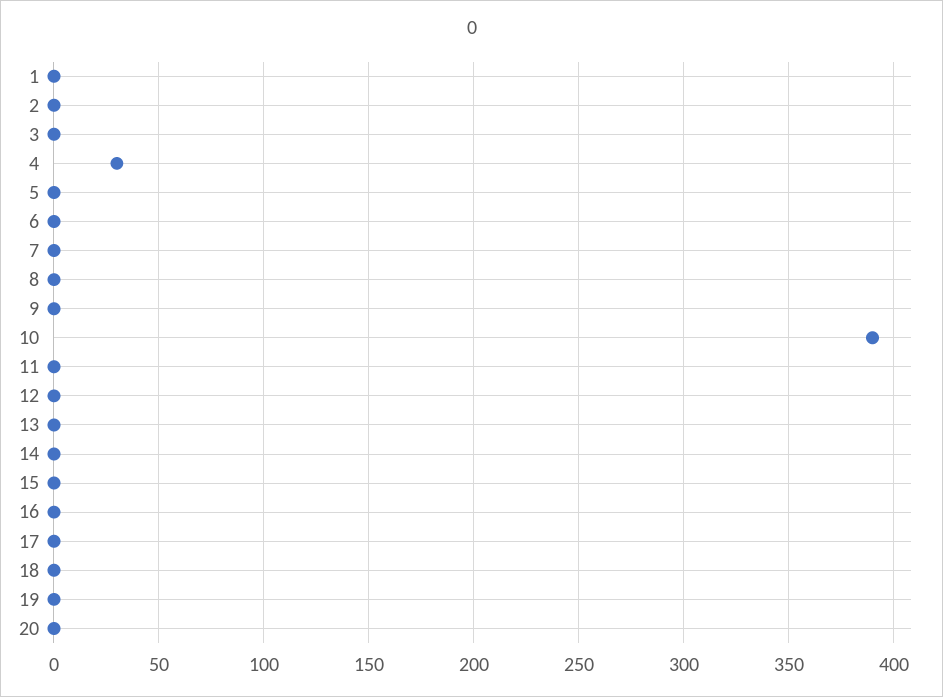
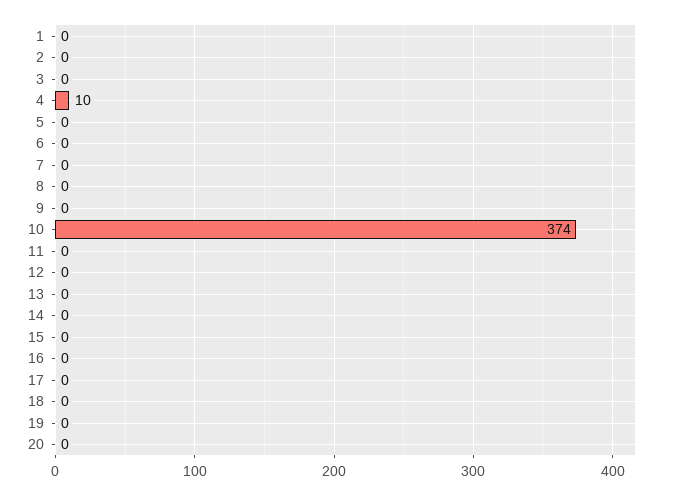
  {
    "1": 0,
    "2": 0,
    "3": 0,
-   "4": 30,
+   "4": 10,
    "5": 0,
    "6": 0,
    "7": 0,
    "8": 0,
    "9": 0,
-   "10": 390,
+   "10": 374,
    "11": 0,
    "12": 0,
    "13": 0,
    "14": 0,
    "15": 0,
    "16": 0,
    "17": 0,
    "18": 0,
    "19": 0,
    "20": 0
  }

